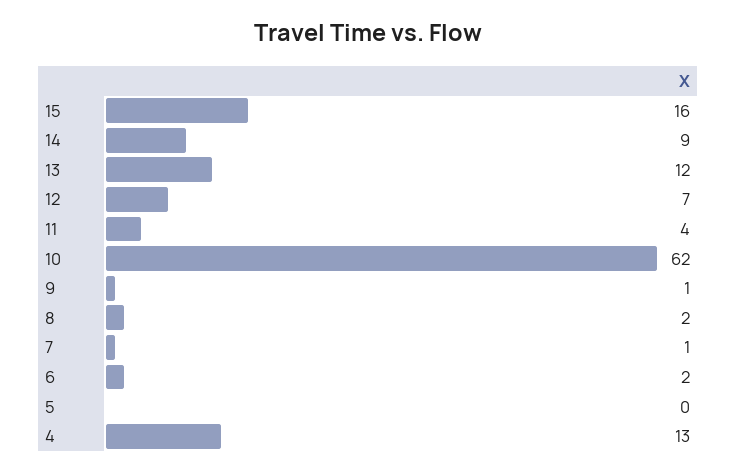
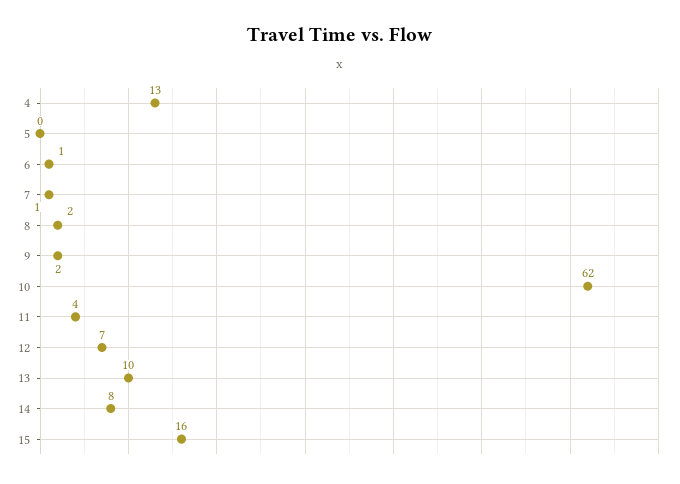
  {
    "15": 16,
-   "14": 9,
+   "14": 8,
-   "13": 12,
+   "13": 10,
    "12": 7,
    "11": 4,
    "10": 62,
-   "9": 1,
+   "9": 2,
    "8": 2,
    "7": 1,
-   "6": 2,
+   "6": 1,
    "5": 0,
    "4": 13
  }

